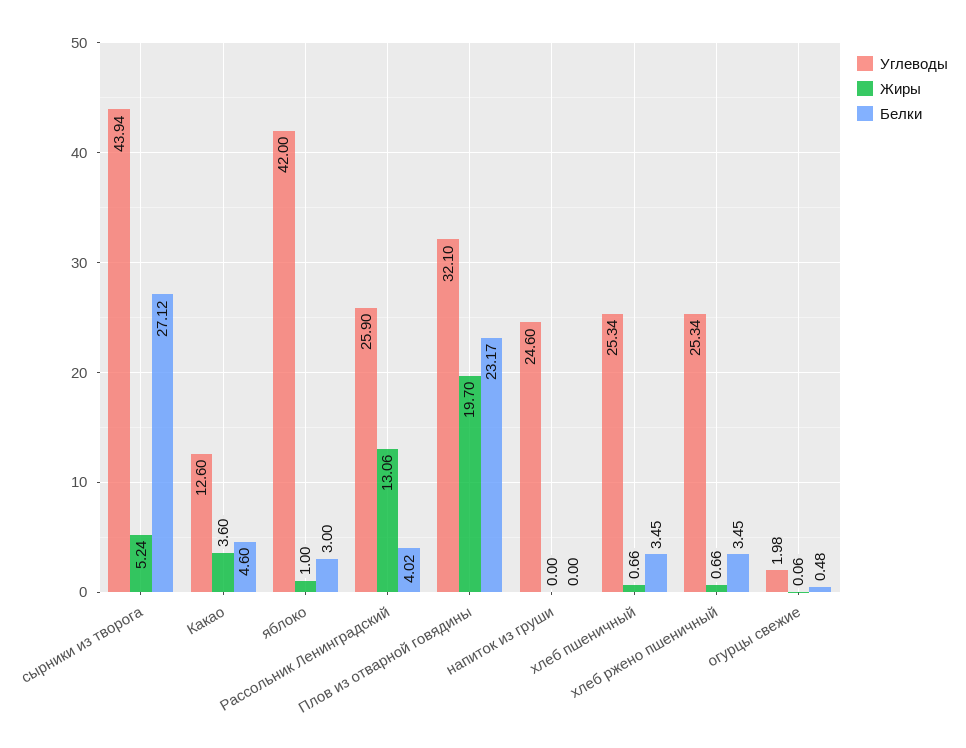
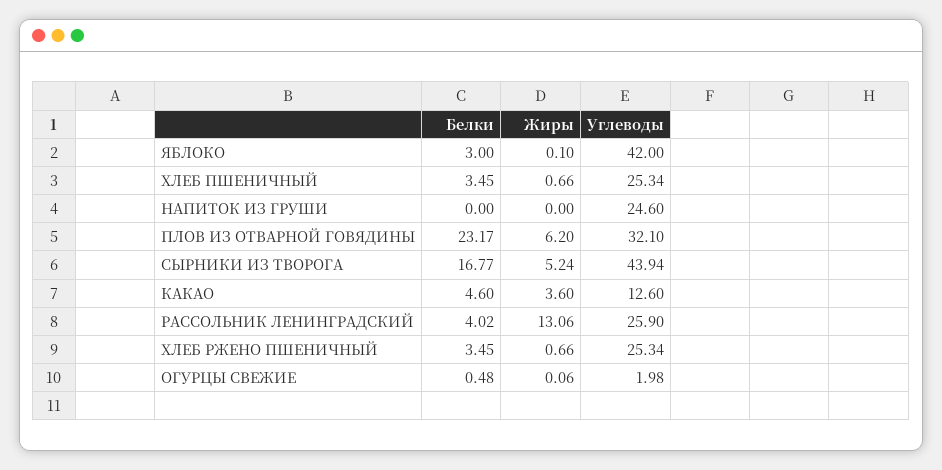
  {
    "Углеводы": {
      "сырники из творога": 43.94,
      "Какао": 12.6,
      "яблоко": 42,
      "Рассольник Ленинградский": 25.9,
      "Плов из отварной говядины": 32.1,
      "напиток из груши": 24.6,
      "хлеб пшеничный": 25.34,
      "хлеб ржено пшеничный": 25.34,
      "огурцы свежие": 1.98
    },
    "Жиры": {
      "сырники из творога": 5.24,
      "Какао": 3.6,
-     "яблоко": 1,
+     "яблоко": 0.1,
      "Рассольник Ленинградский": 13.06,
-     "Плов из отварной говядины": 19.7,
+     "Плов из отварной говядины": 6.2,
      "напиток из груши": 0,
      "хлеб пшеничный": 0.66,
      "хлеб ржено пшеничный": 0.66,
      "огурцы свежие": 0.06
    },
    "Белки": {
-     "сырники из творога": 27.12,
+     "сырники из творога": 16.77,
      "Какао": 4.6,
      "яблоко": 3,
      "Рассольник Ленинградский": 4.02,
      "Плов из отварной говядины": 23.17,
      "напиток из груши": 0,
      "хлеб пшеничный": 3.45,
      "хлеб ржено пшеничный": 3.45,
      "огурцы свежие": 0.48
    }
  }

